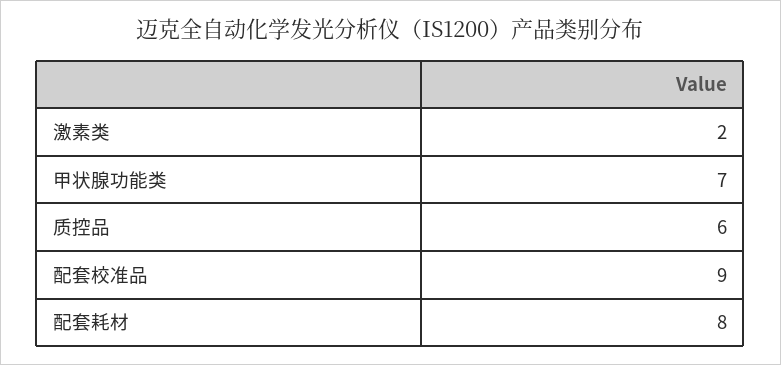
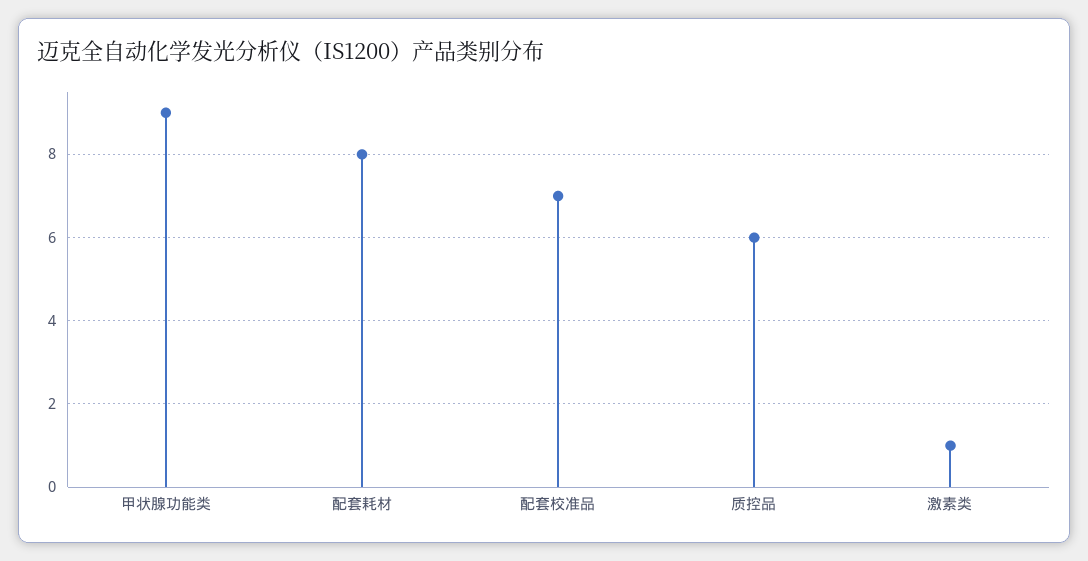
  {
-   "激素类": 2,
+   "激素类": 1,
-   "甲状腺功能类": 7,
+   "甲状腺功能类": 9,
    "质控品": 6,
-   "配套校准品": 9,
+   "配套校准品": 7,
    "配套耗材": 8
  }

